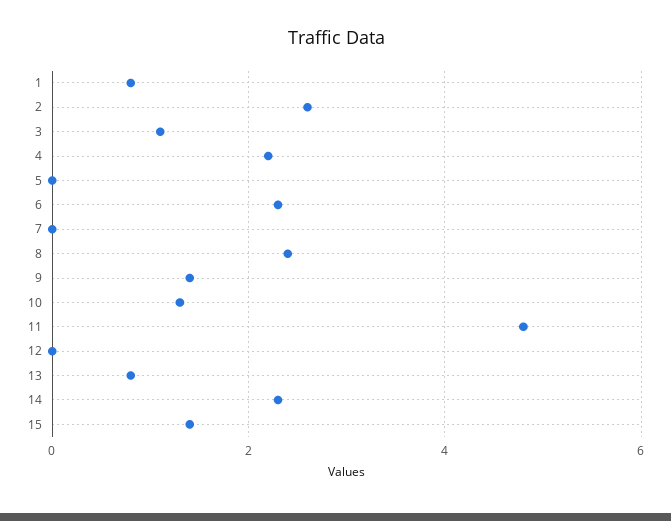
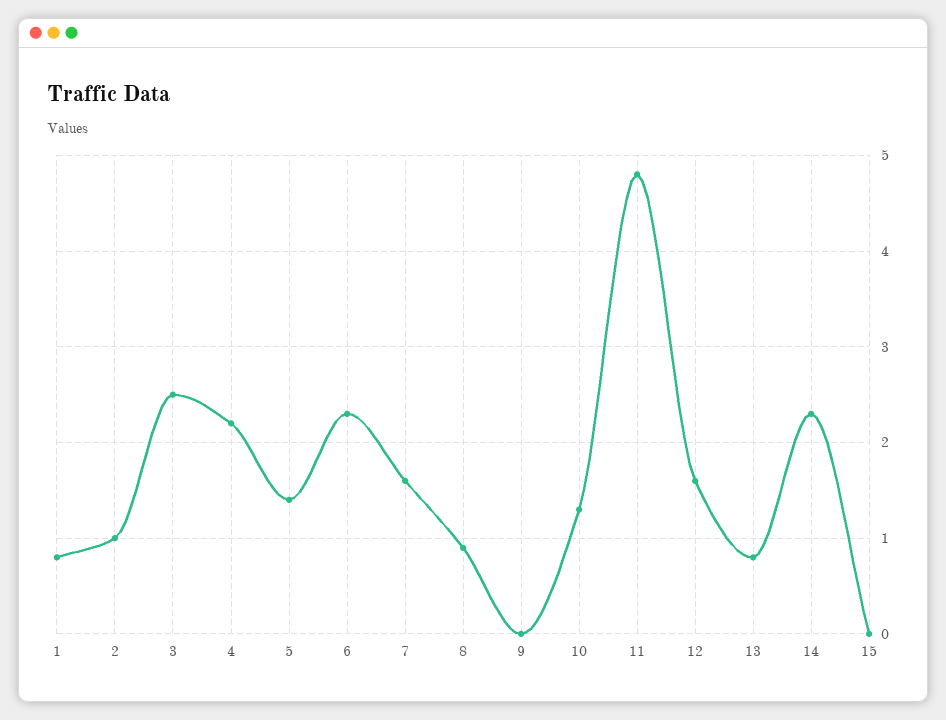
  {
    "1": 0.8,
-   "2": 2.5,
+   "2": 1,
-   "3": 1,
+   "3": 2.5,
    "4": 2.2,
-   "5": 0,
+   "5": 1.4,
    "6": 2.3,
-   "7": 0,
+   "7": 1.6,
-   "8": 2.5,
+   "8": 0.9,
-   "9": 1.5,
+   "9": 0,
    "10": 1.3,
    "11": 4.8,
-   "12": 0,
+   "12": 1.6,
    "13": 0.8,
    "14": 2.3,
-   "15": 1.5
+   "15": 0
  }

